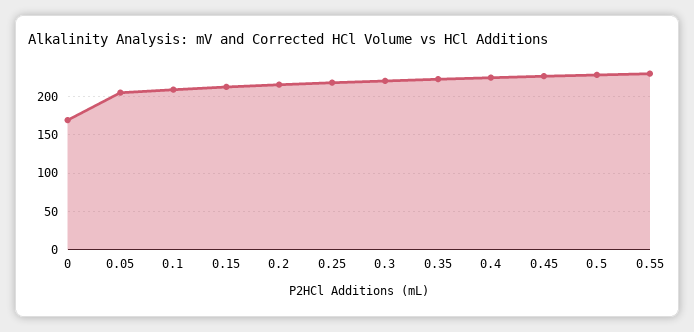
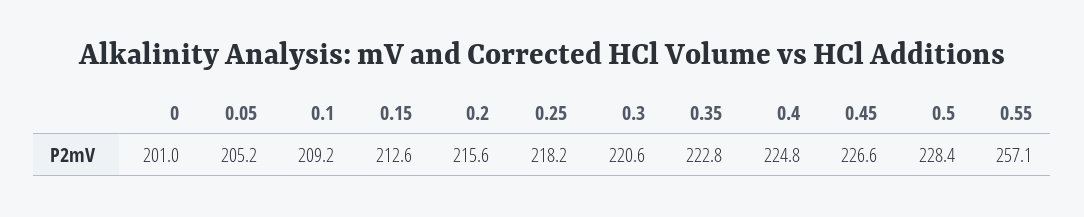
  {
-   "0": 170,
+   "0": 201,
    "0.05": 205.2,
    "0.1": 209.2,
    "0.15": 212.6,
    "0.2": 215.6,
    "0.25": 218.2,
    "0.3": 220.6,
    "0.35": 222.8,
    "0.4": 224.8,
    "0.45": 226.6,
    "0.5": 228.4,
-   "0.55": 230
+   "0.55": 257.1
  }

